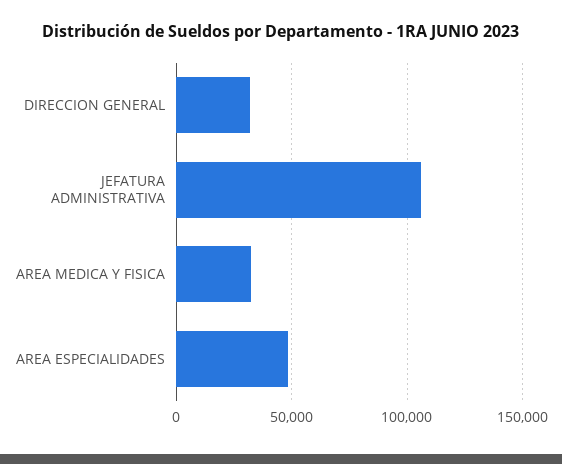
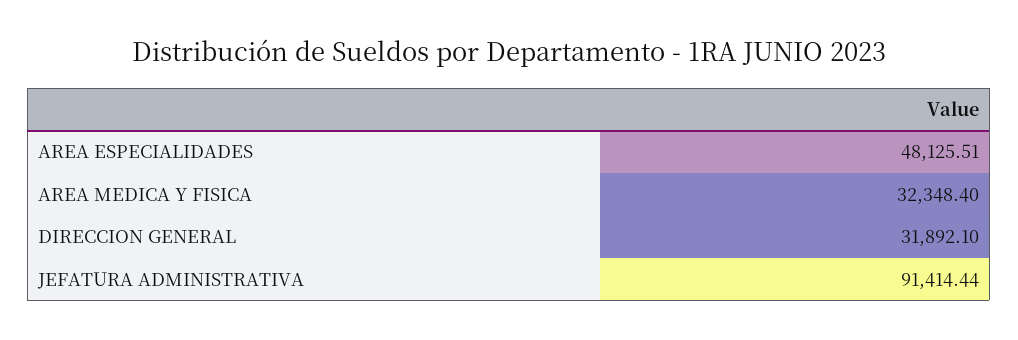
  {
    "DIRECCION GENERAL": 31892.1,
-   "JEFATURA ADMINISTRATIVA": 105000,
+   "JEFATURA ADMINISTRATIVA": 91414.44,
    "AREA MEDICA Y FISICA": 32348.4,
    "AREA ESPECIALIDADES": 48125.51
  }

